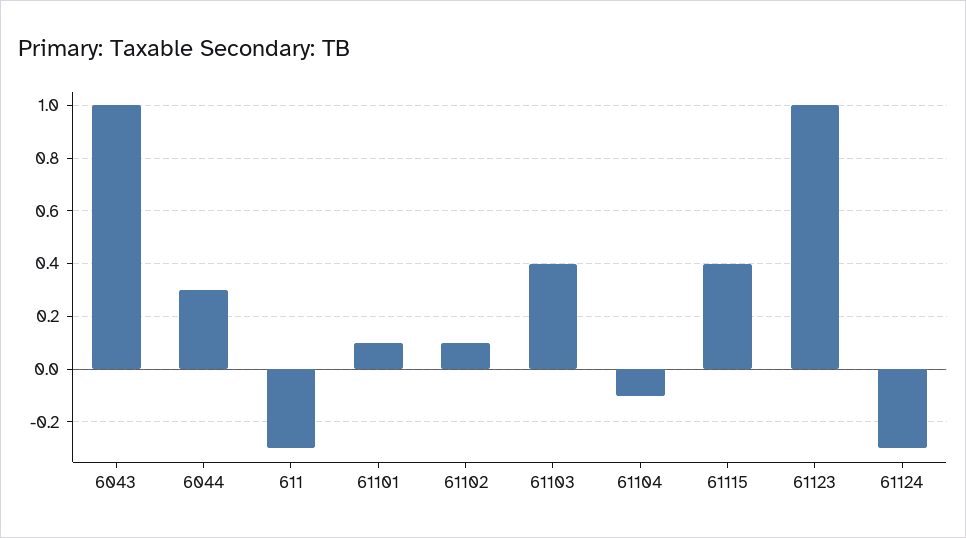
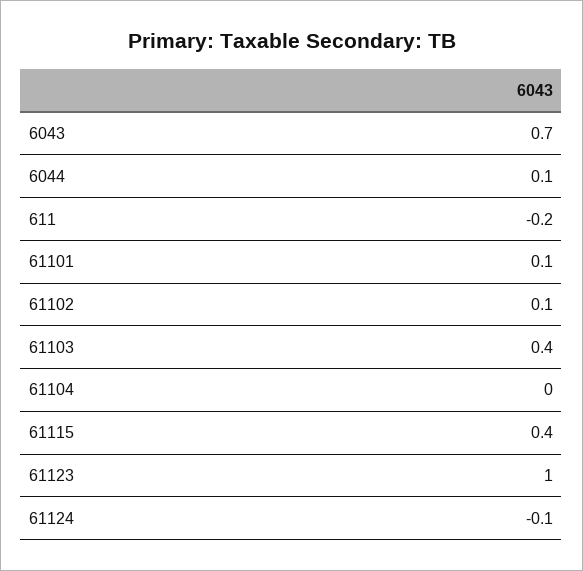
  {
-   "6043": 1,
+   "6043": 0.7,
-   "6044": 0.3,
+   "6044": 0.1,
-   "611": -0.3,
+   "611": -0.2,
    "61101": 0.1,
    "61102": 0.1,
    "61103": 0.4,
-   "61104": -0.1,
+   "61104": 0,
    "61115": 0.4,
    "61123": 1,
-   "61124": -0.3
+   "61124": -0.1
  }

